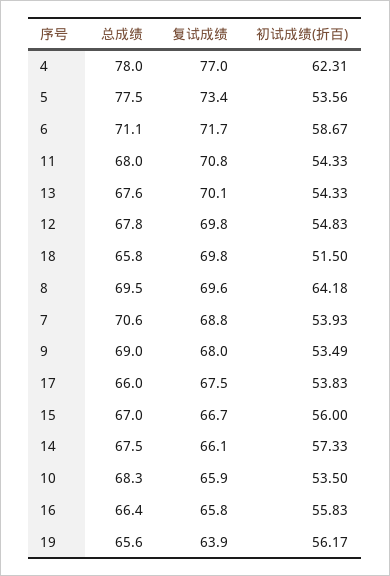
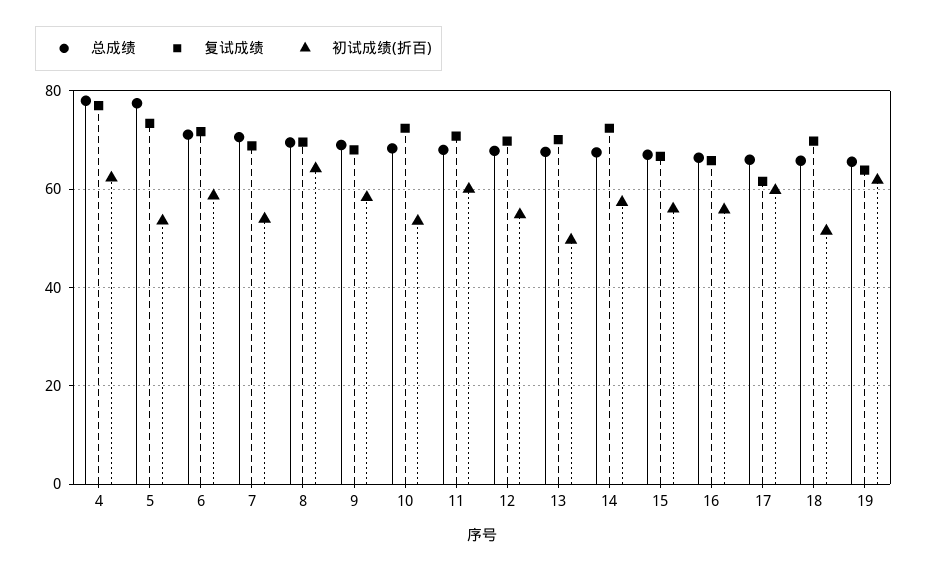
  {
    "总成绩": {
      "4": 78,
      "5": 77.5,
      "6": 71.1,
      "11": 68,
      "13": 67.6,
      "12": 67.8,
      "18": 65.8,
      "8": 69.5,
      "7": 70.6,
      "9": 69,
      "17": 66,
      "15": 67,
      "14": 67.5,
      "10": 68.3,
      "16": 66.4,
      "19": 65.6
    },
    "复试成绩": {
      "4": 77,
      "5": 73.4,
      "6": 71.7,
      "11": 70.8,
      "13": 70.1,
      "12": 69.8,
      "18": 69.8,
      "8": 69.6,
      "7": 68.8,
      "9": 68,
-     "17": 67.5,
+     "17": 62,
      "15": 66.7,
-     "14": 66.1,
+     "14": 72,
-     "10": 65.9,
+     "10": 72,
      "16": 65.8,
      "19": 63.9
    },
    "初试成绩(折百)": {
      "4": 62.31,
      "5": 53.56,
      "6": 58.67,
-     "11": 54.33,
+     "11": 60,
-     "13": 54.33,
+     "13": 50,
      "12": 54.83,
      "18": 51.5,
      "8": 64.18,
      "7": 53.93,
-     "9": 53.49,
+     "9": 58,
-     "17": 53.83,
+     "17": 60,
      "15": 56,
      "14": 57.33,
      "10": 53.5,
      "16": 55.83,
-     "19": 56.17
+     "19": 62
    }
  }

